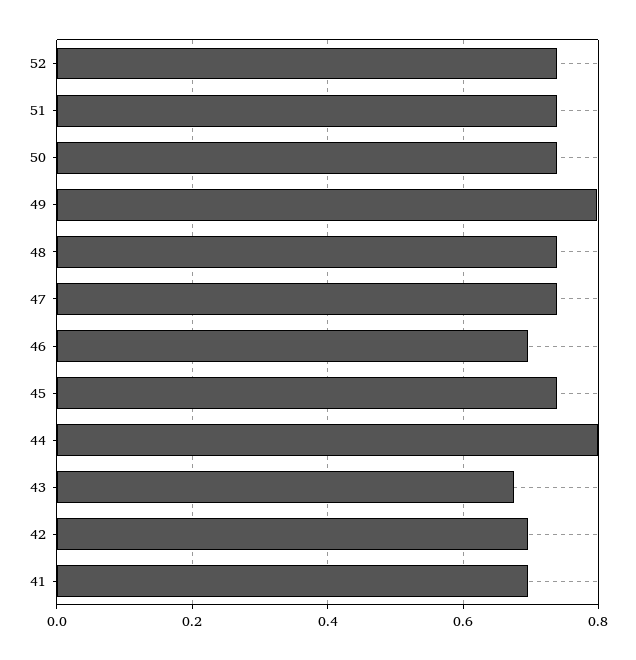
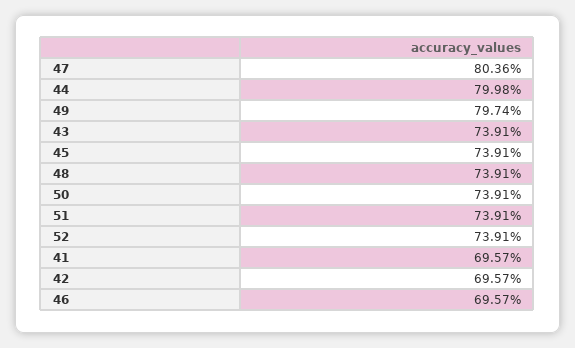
  {
    "52": 0.7391,
    "51": 0.7391,
    "50": 0.7391,
    "49": 0.7974,
    "48": 0.7391,
-   "47": 0.74,
+   "47": 0.8036,
    "46": 0.6957,
    "45": 0.7391,
    "44": 0.7998,
-   "43": 0.68,
+   "43": 0.7391,
    "42": 0.6957,
    "41": 0.6957
  }

